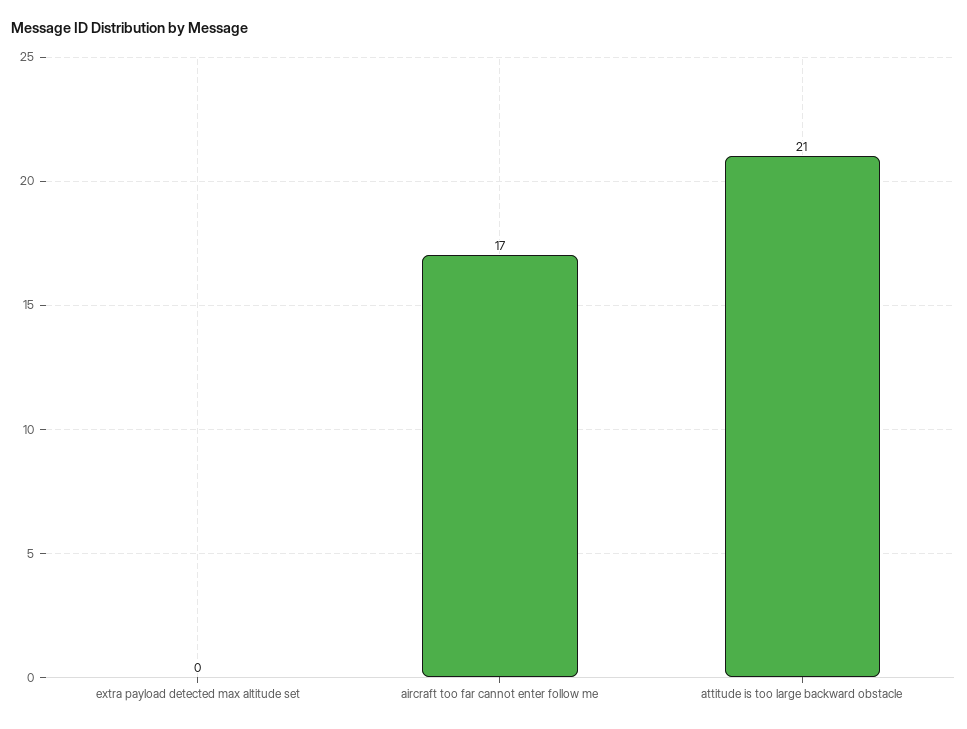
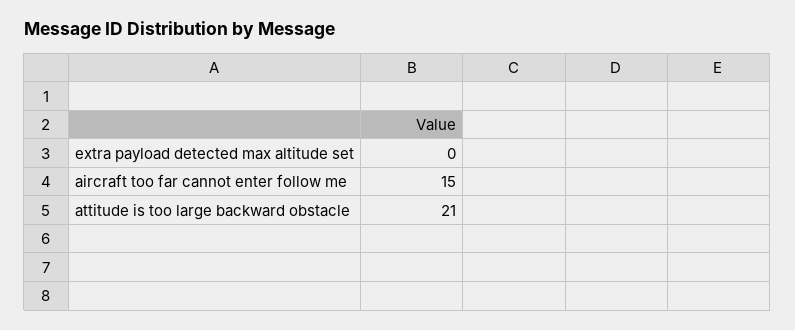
  {
    "extra payload detected max altitude set": 0,
-   "aircraft too far cannot enter follow me": 17,
+   "aircraft too far cannot enter follow me": 15,
    "attitude is too large backward obstacle": 21
  }

